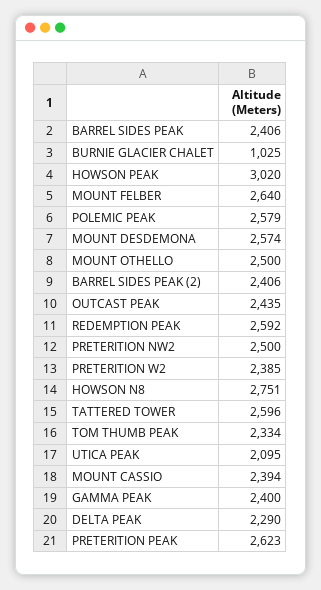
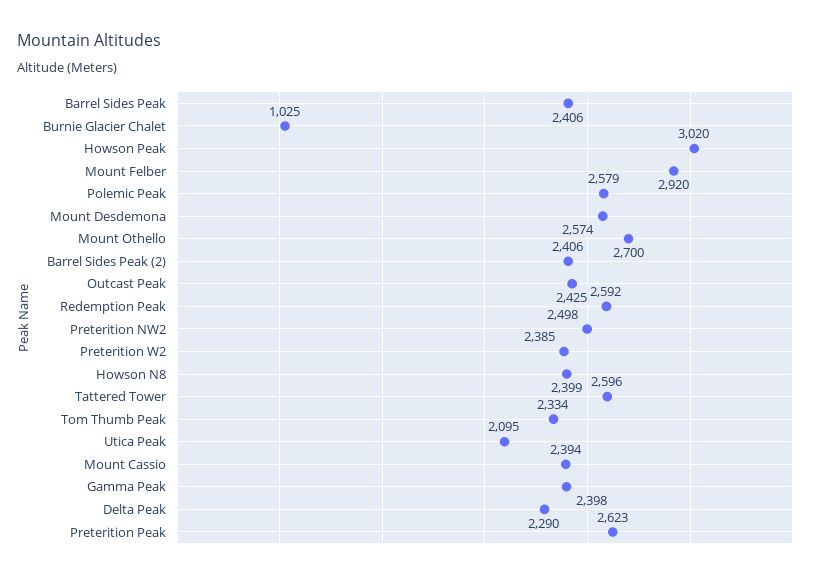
  {
    "BARREL SIDES PEAK": 2406,
    "BURNIE GLACIER CHALET": 1025,
    "HOWSON PEAK": 3020,
-   "MOUNT FELBER": 2640,
+   "MOUNT FELBER": 2920,
    "POLEMIC PEAK": 2579,
    "MOUNT DESDEMONA": 2574,
-   "MOUNT OTHELLO": 2500,
+   "MOUNT OTHELLO": 2700,
    "BARREL SIDES PEAK (2)": 2406,
-   "OUTCAST PEAK": 2435,
+   "OUTCAST PEAK": 2425,
    "REDEMPTION PEAK": 2592,
-   "PRETERITION NW2": 2500,
+   "PRETERITION NW2": 2498,
    "PRETERITION W2": 2385,
-   "HOWSON N8": 2751,
+   "HOWSON N8": 2399,
    "TATTERED TOWER": 2596,
    "TOM THUMB PEAK": 2334,
    "UTICA PEAK": 2095,
    "MOUNT CASSIO": 2394,
-   "GAMMA PEAK": 2400,
+   "GAMMA PEAK": 2398,
    "DELTA PEAK": 2290,
    "PRETERITION PEAK": 2623
  }

